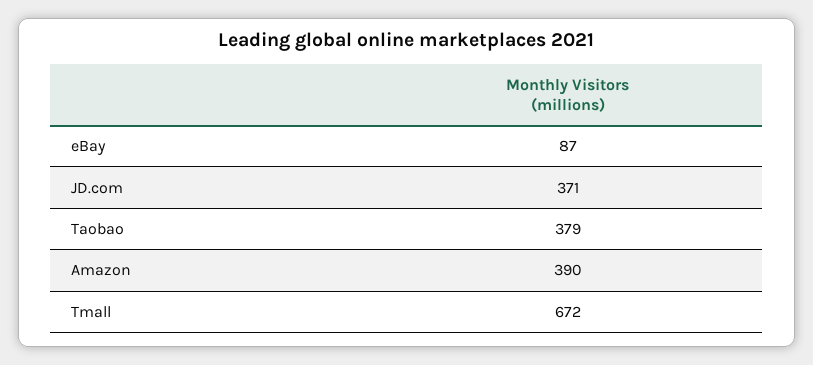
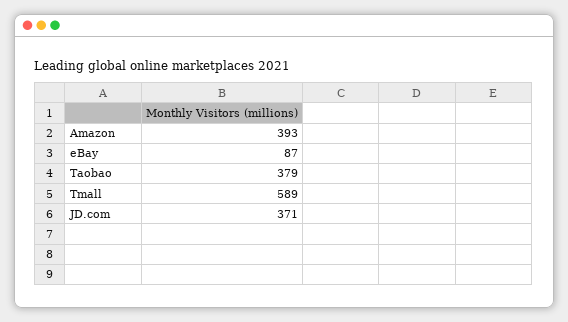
  {
    "eBay": 87,
    "JD.com": 371,
    "Taobao": 379,
-   "Amazon": 390,
+   "Amazon": 393,
-   "Tmall": 672
+   "Tmall": 589
  }

